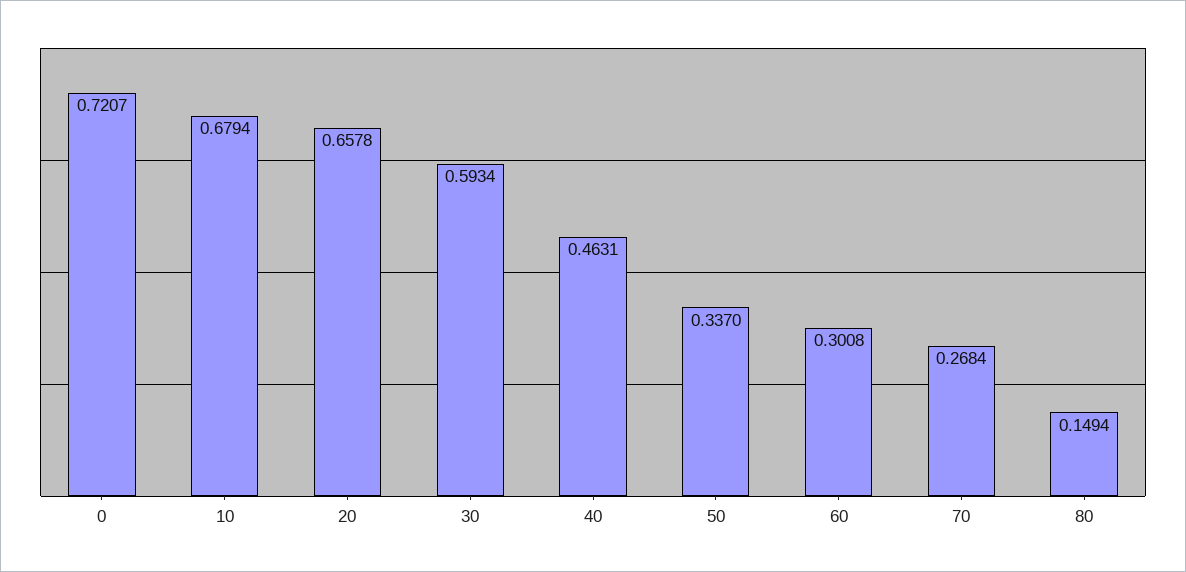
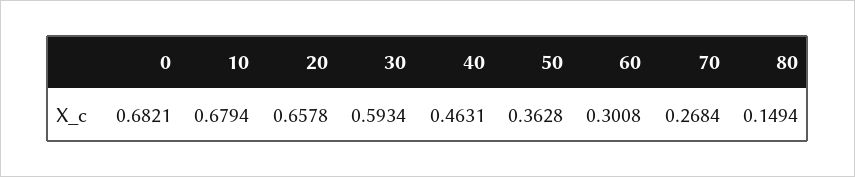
  {
-   "0": 0.7207,
+   "0": 0.6821,
    "10": 0.6794,
    "20": 0.6578,
    "30": 0.5934,
    "40": 0.4631,
-   "50": 0.337,
+   "50": 0.3628,
    "60": 0.3008,
    "70": 0.2684,
    "80": 0.1494
  }

